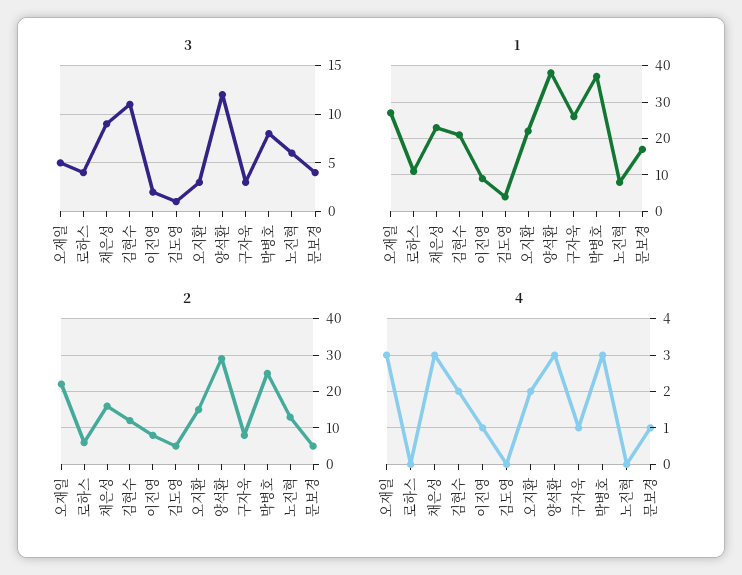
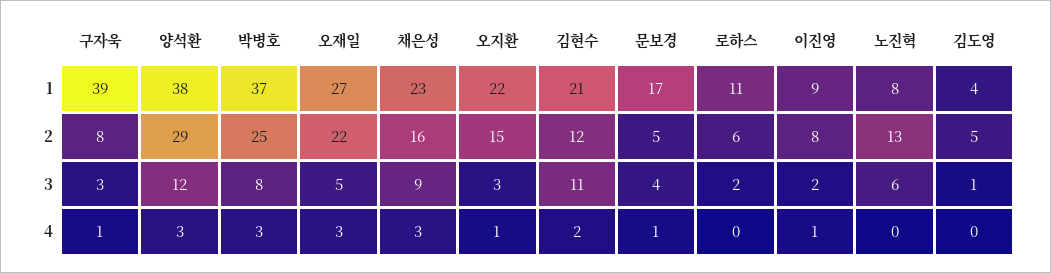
  {
    "3": {
      "오재일": 5,
-     "로하스": 4,
+     "로하스": 2,
      "채은성": 9,
      "김현수": 11,
      "이진영": 2,
      "김도영": 1,
      "오지환": 3,
      "양석환": 12,
      "구자욱": 3,
      "박병호": 8,
      "노진혁": 6,
      "문보경": 4
    },
    "1": {
      "오재일": 27,
      "로하스": 11,
      "채은성": 23,
      "김현수": 21,
      "이진영": 9,
      "김도영": 4,
      "오지환": 22,
      "양석환": 38,
-     "구자욱": 25,
+     "구자욱": 39,
      "박병호": 37,
      "노진혁": 8,
      "문보경": 17
    },
    "2": {
      "오재일": 22,
      "로하스": 6,
      "채은성": 16,
      "김현수": 12,
      "이진영": 8,
      "김도영": 5,
      "오지환": 15,
      "양석환": 29,
      "구자욱": 8,
      "박병호": 25,
      "노진혁": 13,
      "문보경": 5
    },
    "4": {
      "오재일": 3,
      "로하스": 0,
      "채은성": 3,
      "김현수": 2,
      "이진영": 1,
      "김도영": 0,
-     "오지환": 2,
+     "오지환": 1,
      "양석환": 3,
      "구자욱": 1,
      "박병호": 3,
      "노진혁": 0,
      "문보경": 1
    }
  }

